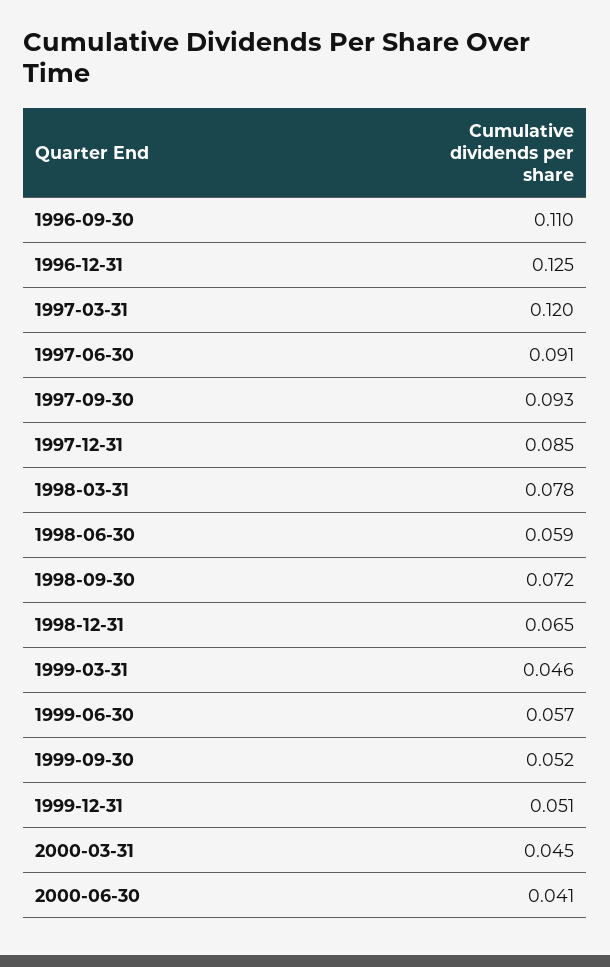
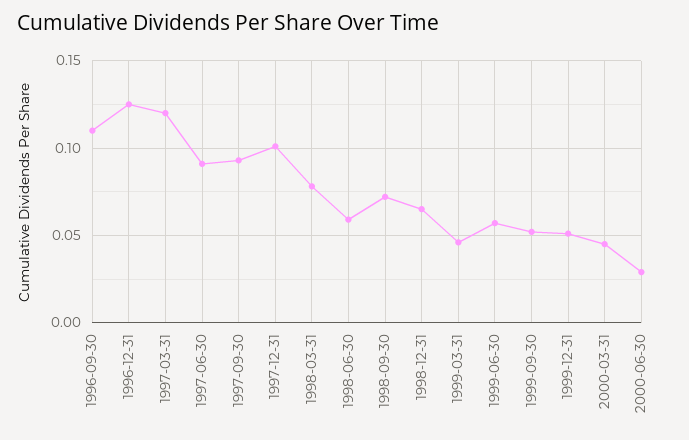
  {
    "1996-09-30": 0.11,
    "1996-12-31": 0.125,
    "1997-03-31": 0.12,
    "1997-06-30": 0.091,
    "1997-09-30": 0.093,
-   "1997-12-31": 0.085,
+   "1997-12-31": 0.1,
    "1998-03-31": 0.078,
    "1998-06-30": 0.059,
    "1998-09-30": 0.072,
    "1998-12-31": 0.065,
    "1999-03-31": 0.046,
    "1999-06-30": 0.057,
    "1999-09-30": 0.052,
    "1999-12-31": 0.051,
    "2000-03-31": 0.045,
-   "2000-06-30": 0.041
+   "2000-06-30": 0.03
  }

